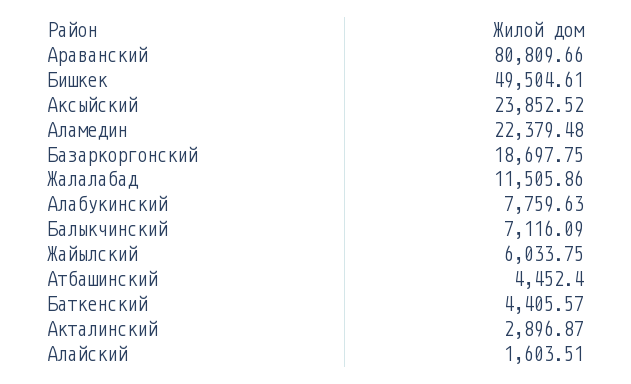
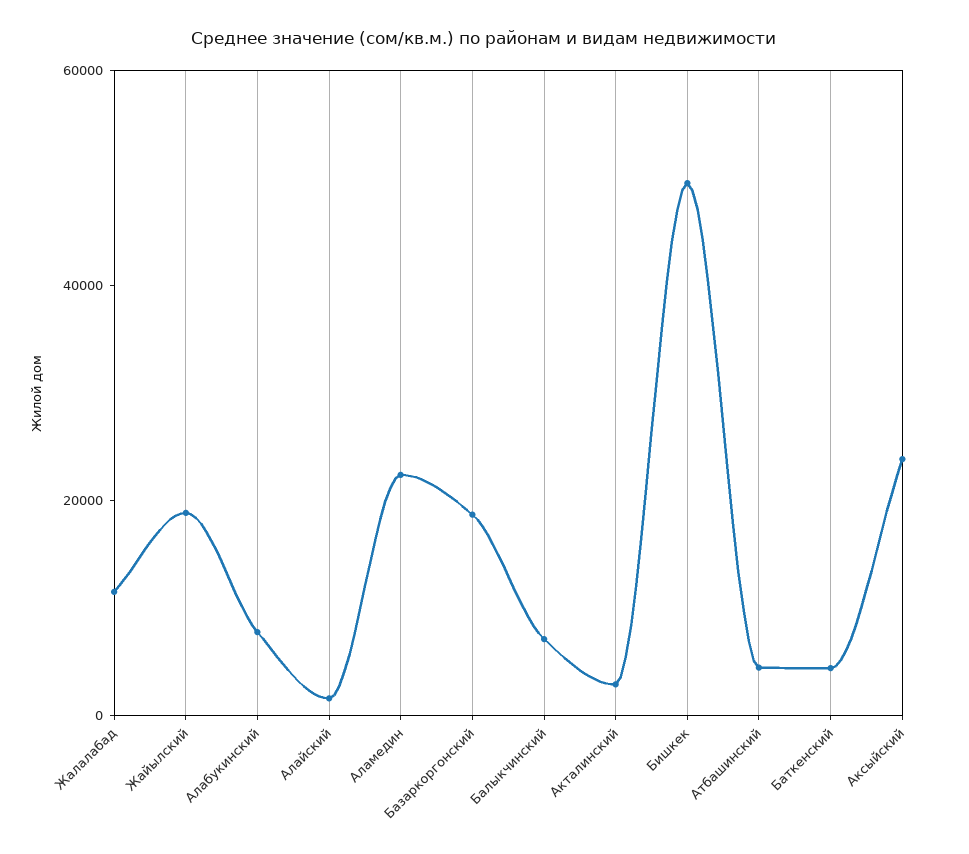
  {
-   "Араванский": 80809.66,
    "Бишкек": 49504.61,
    "Аксыйский": 23852.52,
    "Аламедин": 22379.48,
    "Базаркоргонский": 18697.75,
    "Жалалабад": 11505.86,
    "Алабукинский": 7759.63,
    "Балыкчинский": 7116.09,
-   "Жайылский": 6033.75,
+   "Жайылский": 20000,
    "Атбашинский": 4452.4,
    "Баткенский": 4405.57,
    "Акталинский": 2896.87,
    "Алайский": 1603.51
  }

